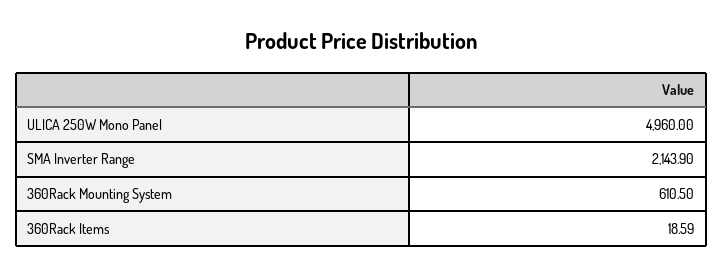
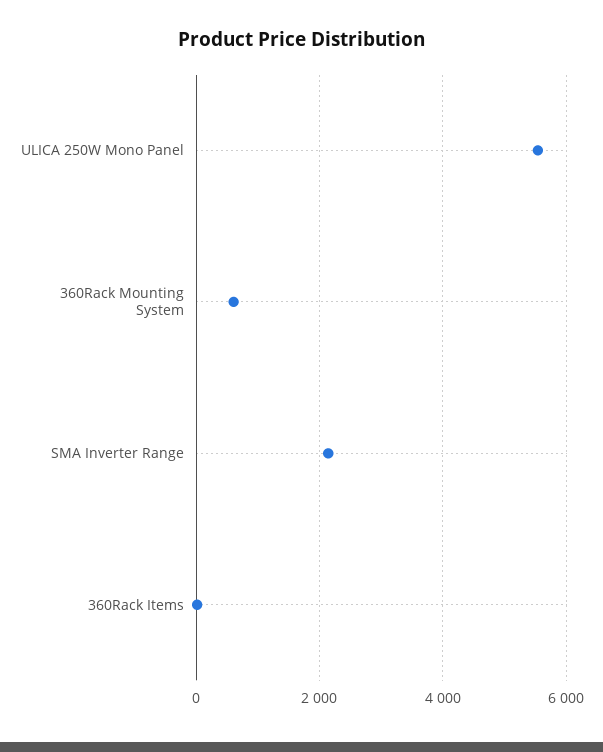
  {
-   "ULICA 250W Mono Panel": 4960,
+   "ULICA 250W Mono Panel": 5600,
    "SMA Inverter Range": 2143.9,
    "360Rack Mounting System": 610.5,
    "360Rack Items": 18.59
  }

